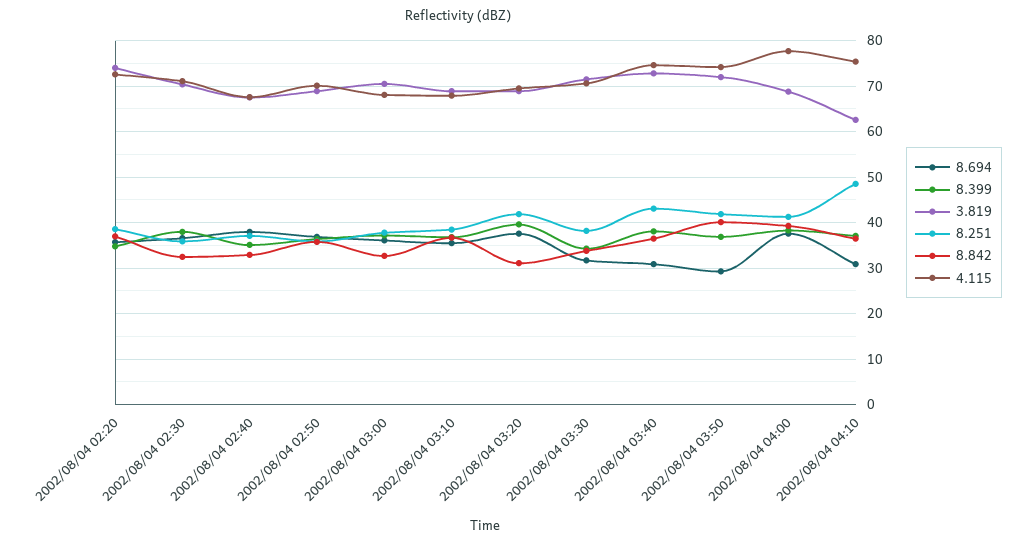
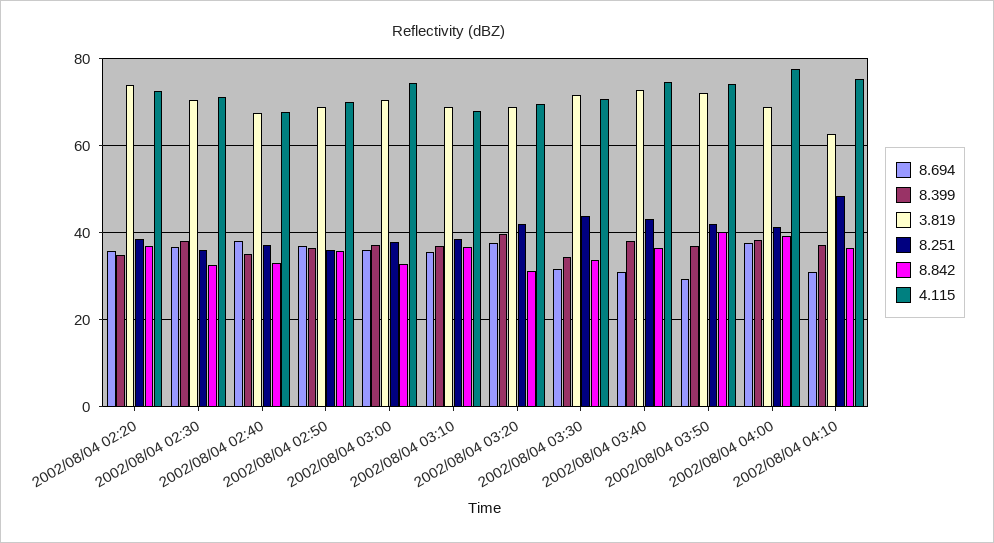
  {
    "8.694": {
      "2002/08/04 02:20": 36,
      "2002/08/04 02:30": 36,
      "2002/08/04 02:40": 38,
      "2002/08/04 02:50": 36,
      "2002/08/04 03:00": 36,
      "2002/08/04 03:10": 36,
      "2002/08/04 03:20": 38,
      "2002/08/04 03:30": 32,
      "2002/08/04 03:40": 30,
      "2002/08/04 03:50": 30,
      "2002/08/04 04:00": 38,
      "2002/08/04 04:10": 30
    },
    "8.399": {
      "2002/08/04 02:20": 34,
      "2002/08/04 02:30": 38,
      "2002/08/04 02:40": 36,
      "2002/08/04 02:50": 36,
      "2002/08/04 03:00": 38,
      "2002/08/04 03:10": 36,
      "2002/08/04 03:20": 40,
      "2002/08/04 03:30": 34,
      "2002/08/04 03:40": 38,
      "2002/08/04 03:50": 36,
      "2002/08/04 04:00": 38,
      "2002/08/04 04:10": 38
    },
    "3.819": {
      "2002/08/04 02:20": 74,
      "2002/08/04 02:30": 70,
      "2002/08/04 02:40": 68,
      "2002/08/04 02:50": 68,
      "2002/08/04 03:00": 70,
      "2002/08/04 03:10": 68,
      "2002/08/04 03:20": 68,
      "2002/08/04 03:30": 72,
      "2002/08/04 03:40": 72,
      "2002/08/04 03:50": 72,
      "2002/08/04 04:00": 68,
      "2002/08/04 04:10": 62
    },
    "8.251": {
      "2002/08/04 02:20": 38,
      "2002/08/04 02:30": 36,
      "2002/08/04 02:40": 38,
      "2002/08/04 02:50": 36,
      "2002/08/04 03:00": 38,
      "2002/08/04 03:10": 38,
      "2002/08/04 03:20": 42,
-     "2002/08/04 03:30": 38,
+     "2002/08/04 03:30": 44,
      "2002/08/04 03:40": 44,
      "2002/08/04 03:50": 42,
      "2002/08/04 04:00": 42,
      "2002/08/04 04:10": 48
    },
    "8.842": {
      "2002/08/04 02:20": 38,
      "2002/08/04 02:30": 32,
      "2002/08/04 02:40": 32,
      "2002/08/04 02:50": 36,
      "2002/08/04 03:00": 32,
      "2002/08/04 03:10": 36,
      "2002/08/04 03:20": 32,
      "2002/08/04 03:30": 34,
      "2002/08/04 03:40": 36,
      "2002/08/04 03:50": 40,
      "2002/08/04 04:00": 40,
      "2002/08/04 04:10": 36
    },
    "4.115": {
      "2002/08/04 02:20": 72,
      "2002/08/04 02:30": 72,
      "2002/08/04 02:40": 68,
      "2002/08/04 02:50": 70,
-     "2002/08/04 03:00": 68,
+     "2002/08/04 03:00": 74,
      "2002/08/04 03:10": 68,
      "2002/08/04 03:20": 70,
      "2002/08/04 03:30": 70,
      "2002/08/04 03:40": 74,
      "2002/08/04 03:50": 74,
      "2002/08/04 04:00": 78,
      "2002/08/04 04:10": 76
    }
  }

